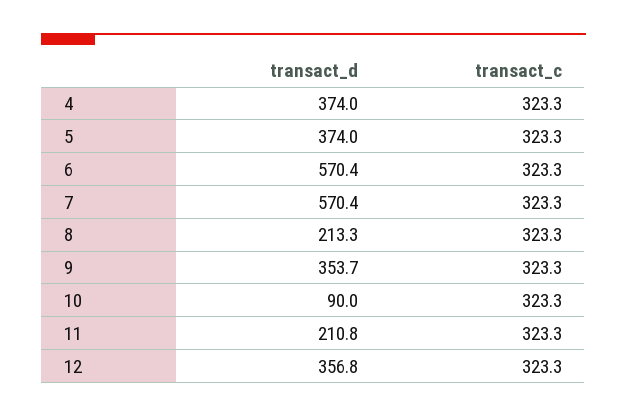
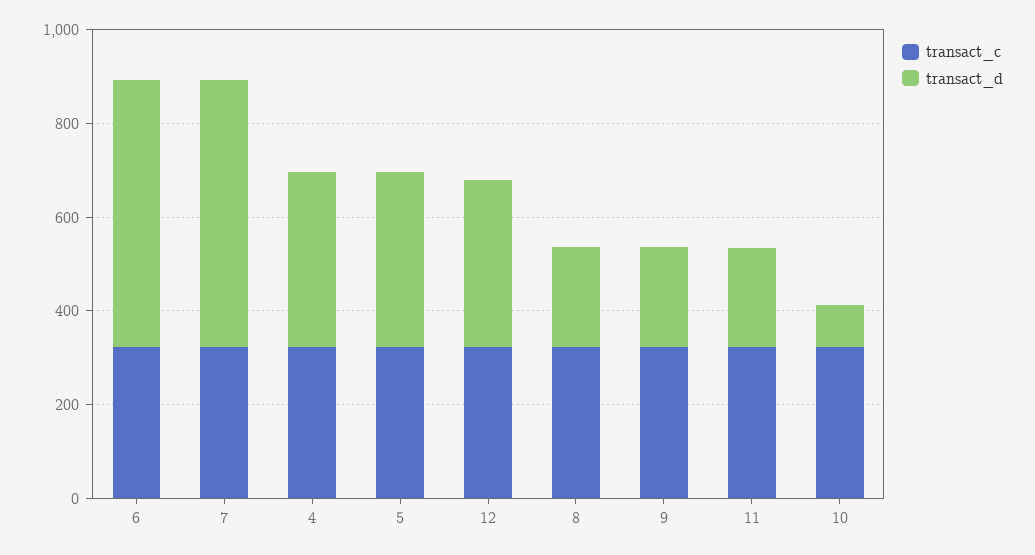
  {
    "transact_d": {
      "4": 374,
      "5": 374,
      "6": 570.4,
      "7": 570.4,
      "8": 213.3,
-     "9": 353.7,
+     "9": 200,
      "10": 90,
      "11": 210.8,
      "12": 356.8
    },
    "transact_c": {
      "4": 323.3,
      "5": 323.3,
      "6": 323.3,
      "7": 323.3,
      "8": 323.3,
      "9": 323.3,
      "10": 323.3,
      "11": 323.3,
      "12": 323.3
    }
  }

